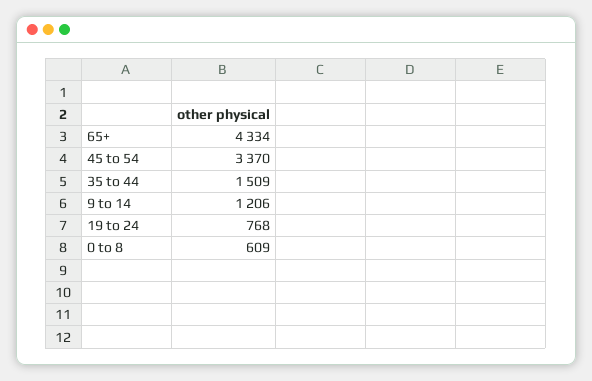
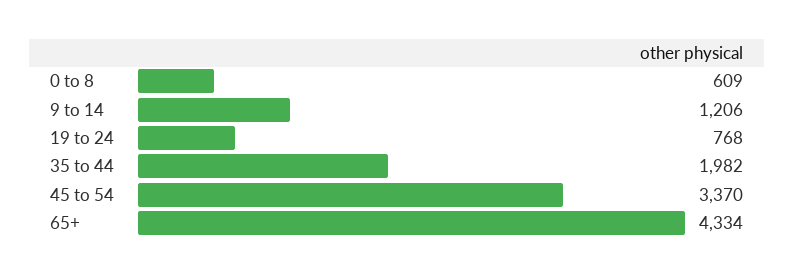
  {
    "65+": 4334,
    "45 to 54": 3370,
-   "35 to 44": 1509,
+   "35 to 44": 1982,
    "9 to 14": 1206,
    "19 to 24": 768,
    "0 to 8": 609
  }

